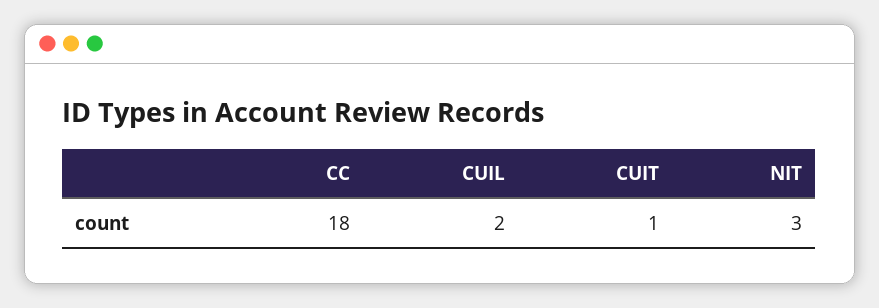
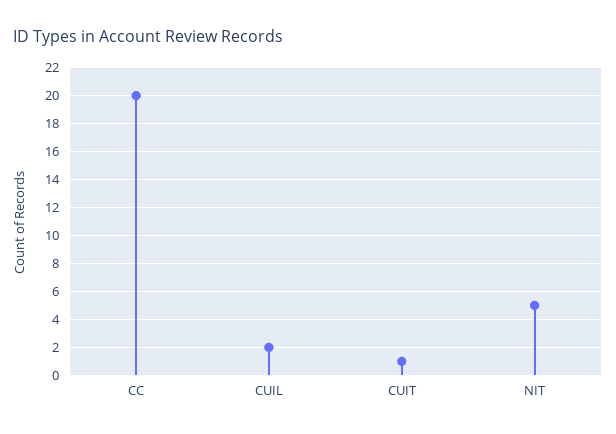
  {
-   "CC": 18,
+   "CC": 20,
    "CUIL": 2,
    "CUIT": 1,
-   "NIT": 3
+   "NIT": 5
  }

